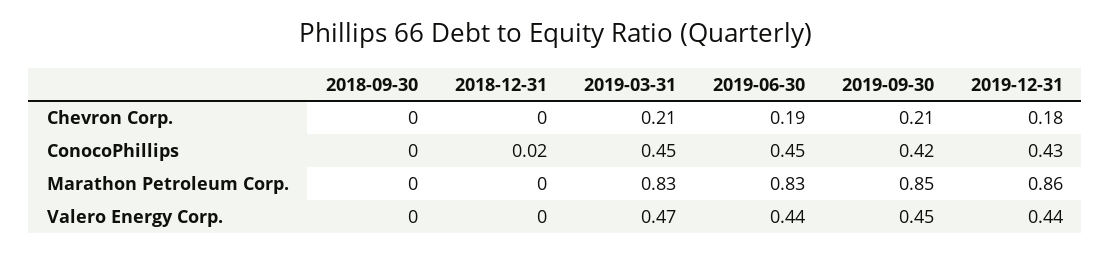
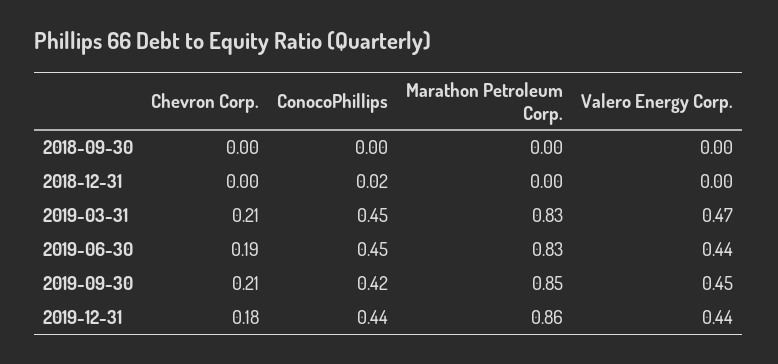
  {
    "2018-09-30": {
      "Chevron Corp.": 0,
      "ConocoPhillips": 0,
      "Marathon Petroleum Corp.": 0,
      "Valero Energy Corp.": 0
    },
    "2018-12-31": {
      "Chevron Corp.": 0,
      "ConocoPhillips": 0.02,
      "Marathon Petroleum Corp.": 0,
      "Valero Energy Corp.": 0
    },
    "2019-03-31": {
      "Chevron Corp.": 0.21,
      "ConocoPhillips": 0.45,
      "Marathon Petroleum Corp.": 0.83,
      "Valero Energy Corp.": 0.47
    },
    "2019-06-30": {
      "Chevron Corp.": 0.19,
      "ConocoPhillips": 0.45,
      "Marathon Petroleum Corp.": 0.83,
      "Valero Energy Corp.": 0.44
    },
    "2019-09-30": {
      "Chevron Corp.": 0.21,
      "ConocoPhillips": 0.42,
      "Marathon Petroleum Corp.": 0.85,
      "Valero Energy Corp.": 0.45
    },
    "2019-12-31": {
      "Chevron Corp.": 0.18,
-     "ConocoPhillips": 0.43,
+     "ConocoPhillips": 0.44,
      "Marathon Petroleum Corp.": 0.86,
      "Valero Energy Corp.": 0.44
    }
  }

